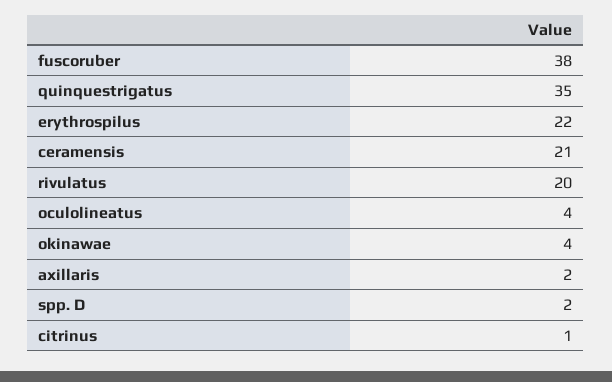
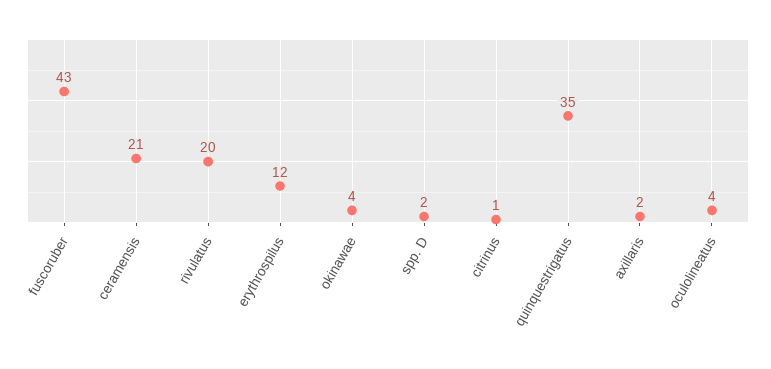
  {
-   "fuscoruber": 38,
+   "fuscoruber": 43,
    "quinquestrigatus": 35,
-   "erythrospilus": 22,
+   "erythrospilus": 12,
    "ceramensis": 21,
    "rivulatus": 20,
    "oculolineatus": 4,
    "okinawae": 4,
    "axillaris": 2,
    "spp. D": 2,
    "citrinus": 1
  }

